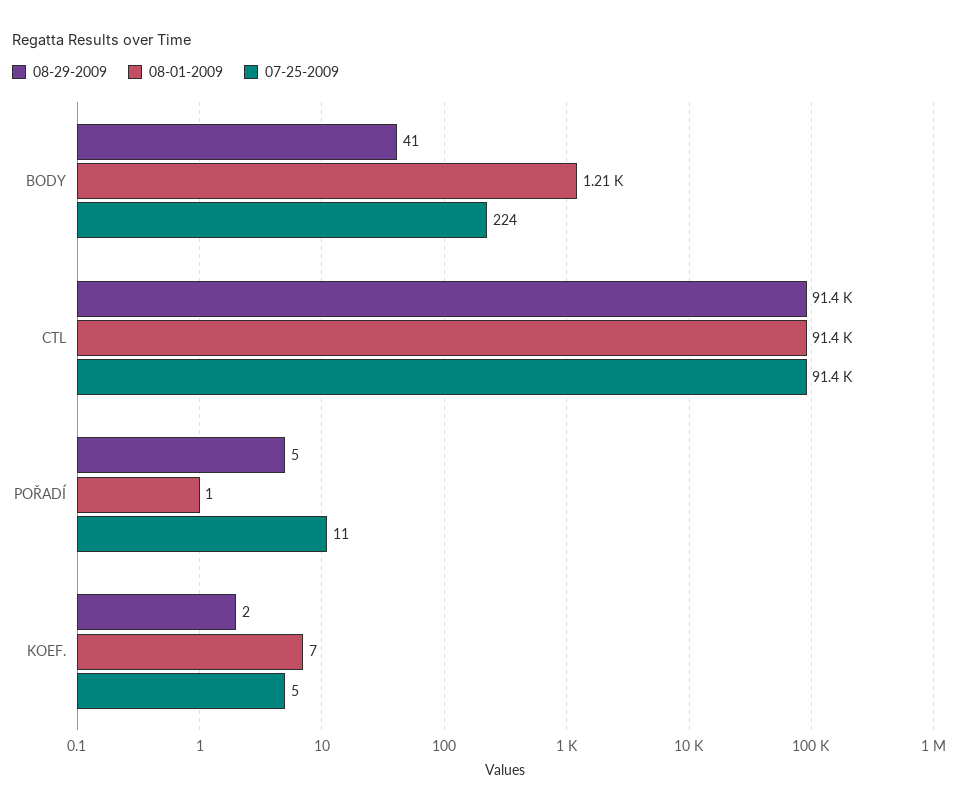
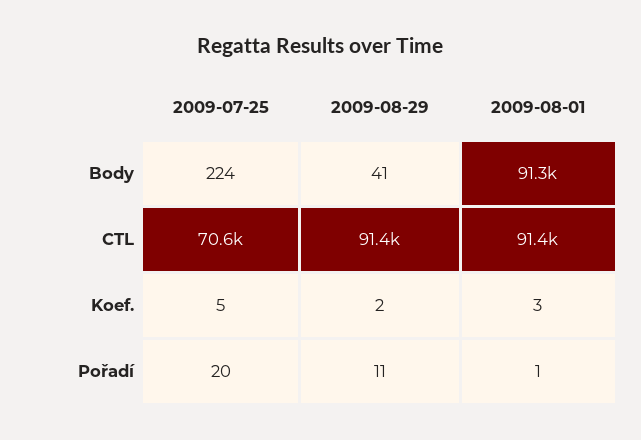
  {
    "08-29-2009": {
      "BODY": 41,
      "CTL": 91400,
-     "POŘADÍ": 5,
+     "POŘADÍ": 11,
      "KOEF.": 2
    },
    "08-01-2009": {
-     "BODY": 1210,
+     "BODY": 91300,
      "CTL": 91400,
      "POŘADÍ": 1,
-     "KOEF.": 7
+     "KOEF.": 3
    },
    "07-25-2009": {
      "BODY": 224,
-     "CTL": 91400,
+     "CTL": 70600,
-     "POŘADÍ": 11,
+     "POŘADÍ": 20,
      "KOEF.": 5
    }
  }

